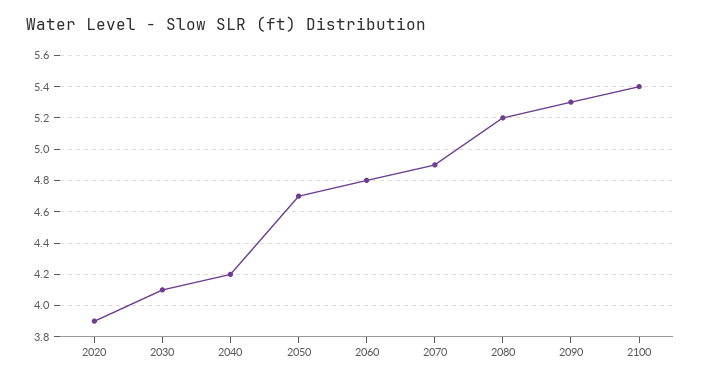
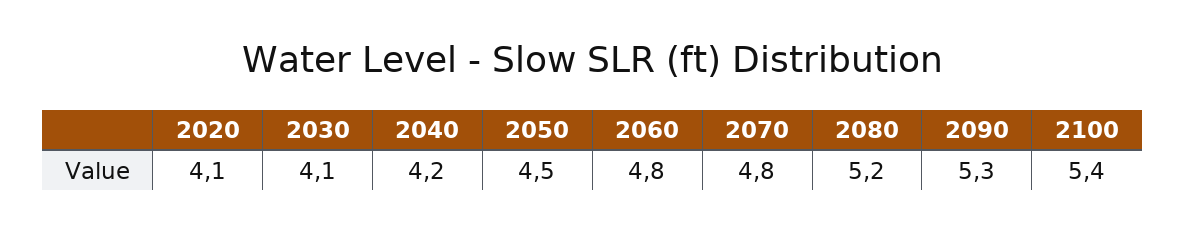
  {
-   "2020": 3.9,
+   "2020": 4.1,
    "2030": 4.1,
    "2040": 4.2,
-   "2050": 4.7,
+   "2050": 4.5,
    "2060": 4.8,
-   "2070": 4.9,
+   "2070": 4.8,
    "2080": 5.2,
    "2090": 5.3,
    "2100": 5.4
  }

